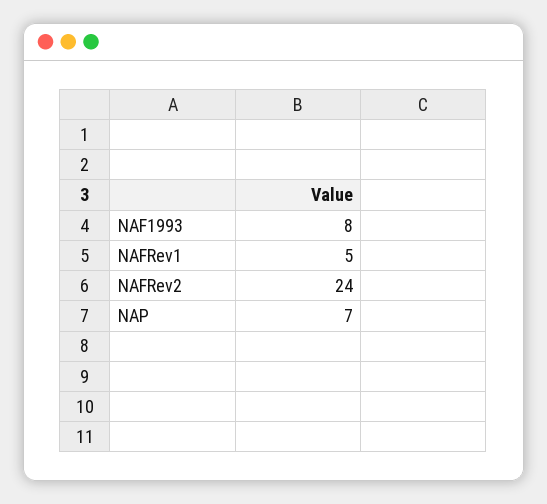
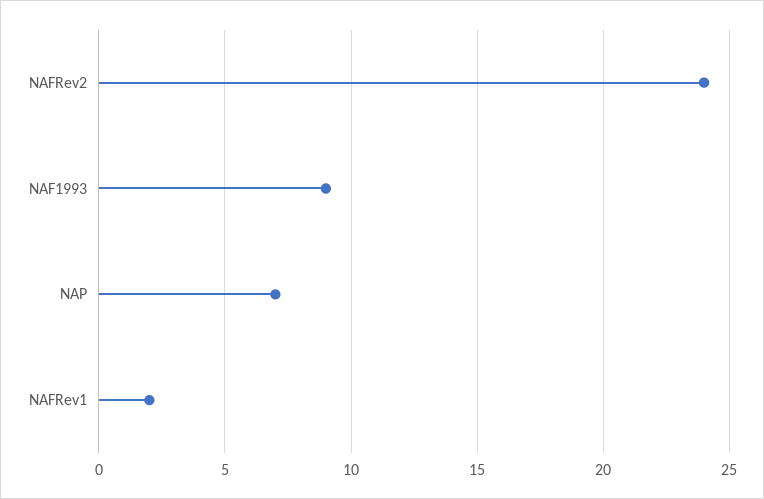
  {
-   "NAF1993": 8,
+   "NAF1993": 9,
-   "NAFRev1": 5,
+   "NAFRev1": 2,
    "NAFRev2": 24,
    "NAP": 7
  }

